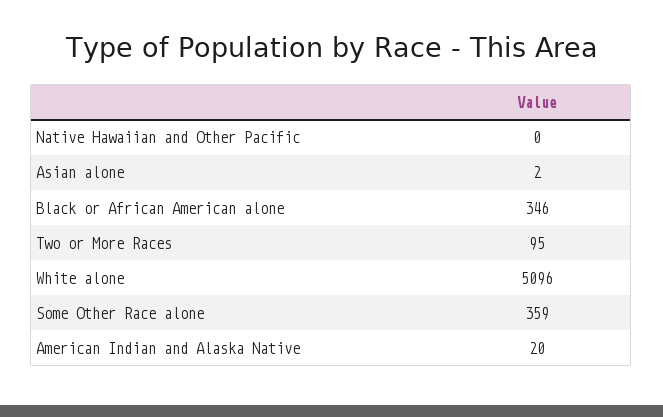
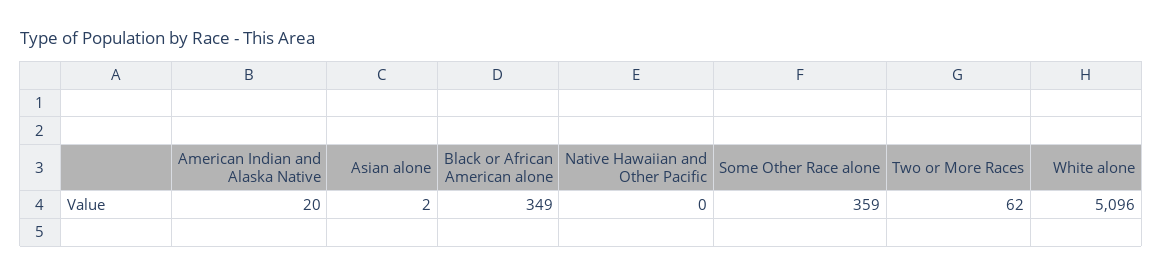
  {
    "Native Hawaiian and Other Pacific": 0,
    "Asian alone": 2,
-   "Black or African American alone": 346,
+   "Black or African American alone": 349,
-   "Two or More Races": 95,
+   "Two or More Races": 62,
    "White alone": 5096,
    "Some Other Race alone": 359,
    "American Indian and Alaska Native": 20
  }

